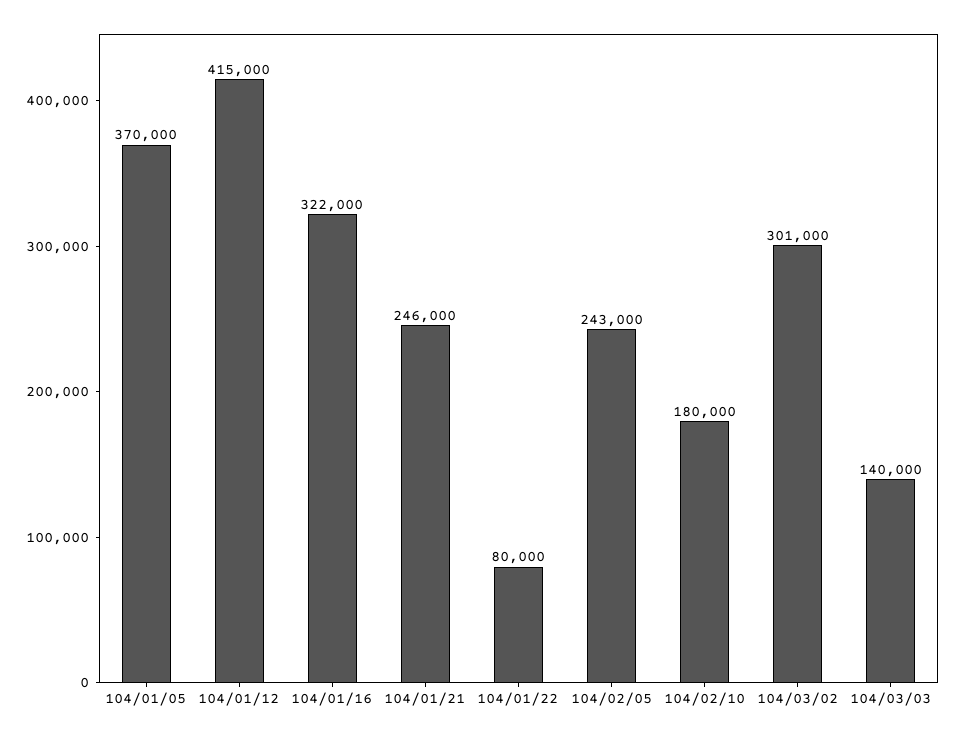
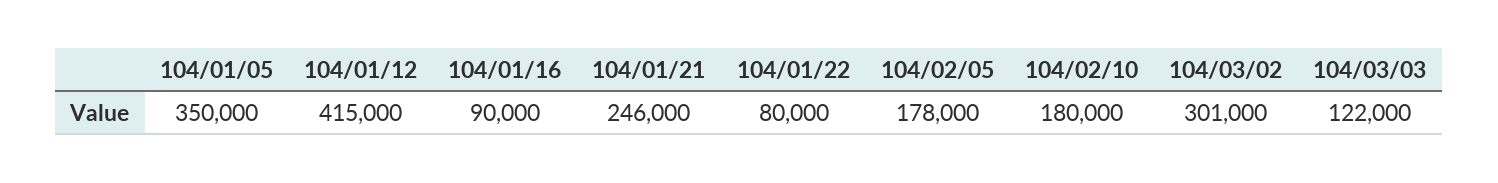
  {
-   "104/01/05": 370000,
+   "104/01/05": 350000,
    "104/01/12": 415000,
-   "104/01/16": 322000,
+   "104/01/16": 90000,
    "104/01/21": 246000,
    "104/01/22": 80000,
-   "104/02/05": 243000,
+   "104/02/05": 178000,
    "104/02/10": 180000,
    "104/03/02": 301000,
-   "104/03/03": 140000
+   "104/03/03": 122000
  }

